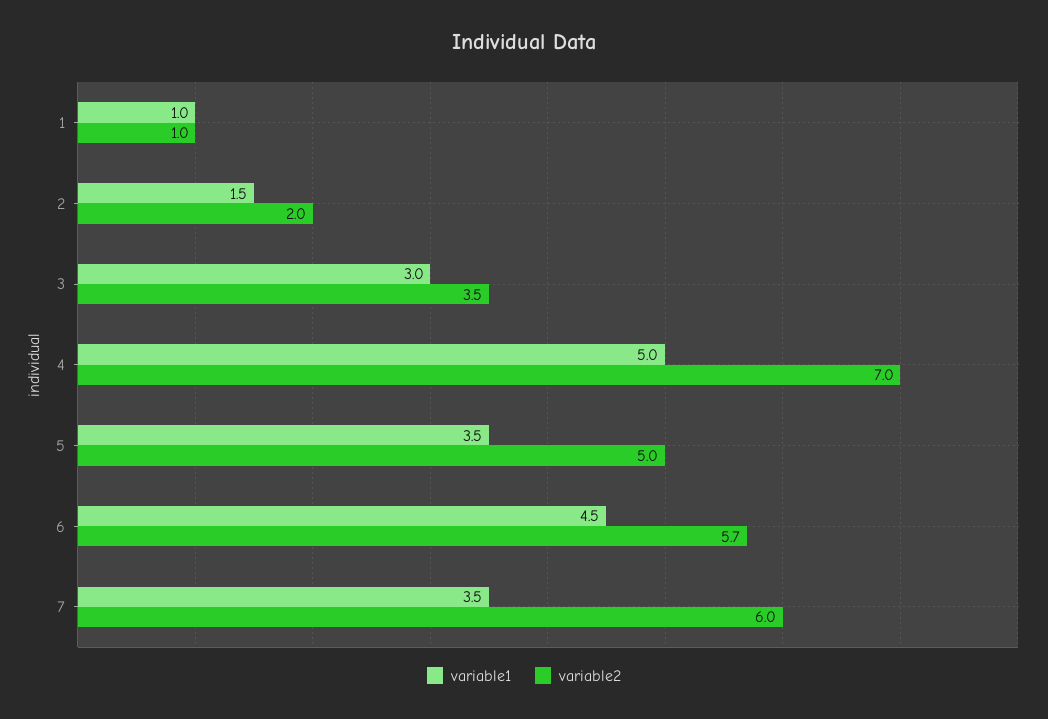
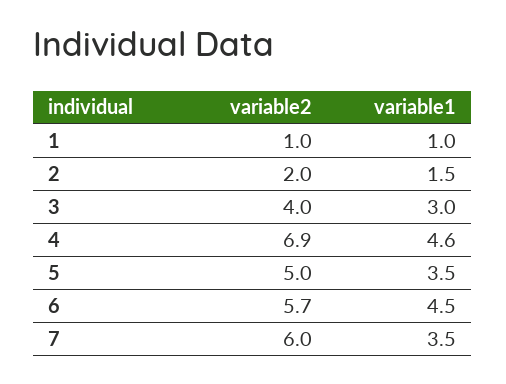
  {
    "variable1": {
      "1": 1,
      "2": 1.5,
      "3": 3,
-     "4": 5,
+     "4": 4.6,
      "5": 3.5,
      "6": 4.5,
      "7": 3.5
    },
    "variable2": {
      "1": 1,
      "2": 2,
-     "3": 3.5,
+     "3": 4,
-     "4": 7,
+     "4": 6.9,
      "5": 5,
      "6": 5.7,
      "7": 6
    }
  }

